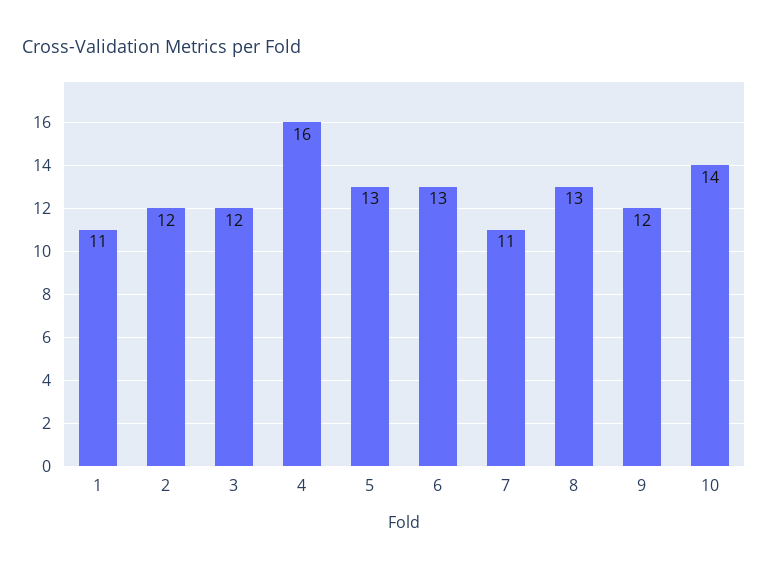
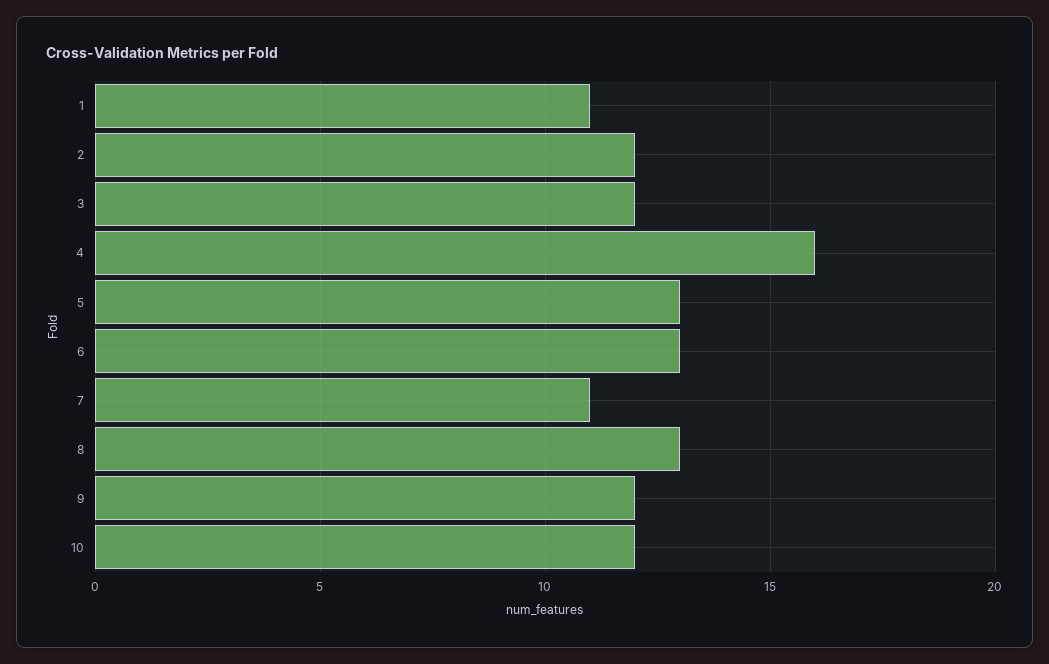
  {
    "1": 11,
    "2": 12,
    "3": 12,
    "4": 16,
    "5": 13,
    "6": 13,
    "7": 11,
    "8": 13,
    "9": 12,
-   "10": 14
+   "10": 12
  }

